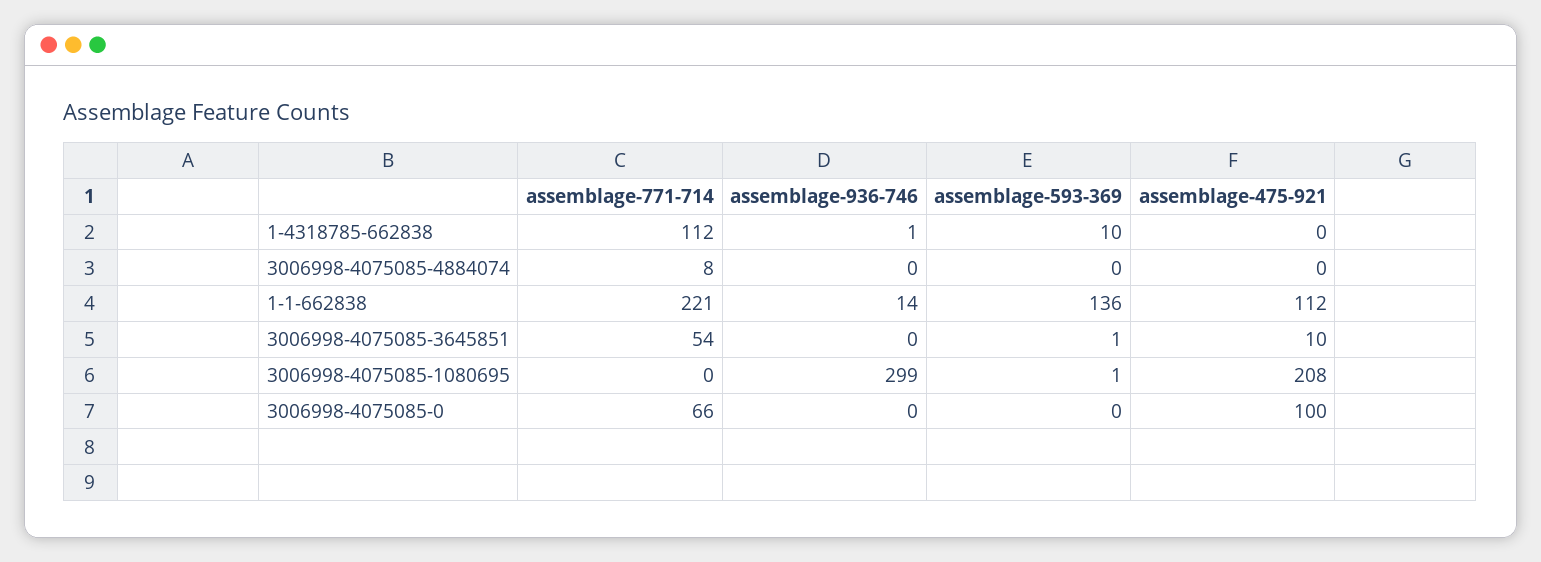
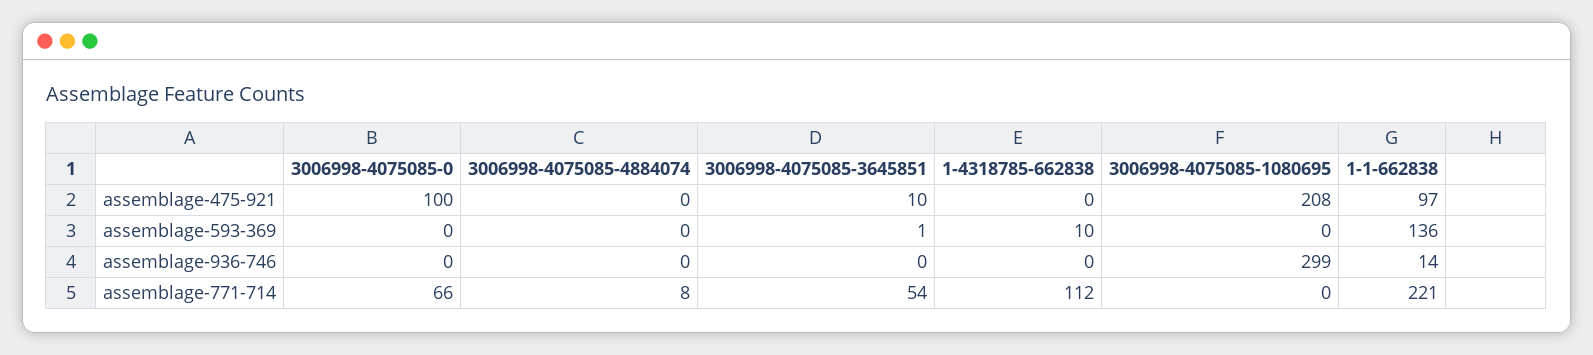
  {
    "assemblage-771-714": {
      "1-4318785-662838": 112,
      "3006998-4075085-4884074": 8,
      "1-1-662838": 221,
      "3006998-4075085-3645851": 54,
      "3006998-4075085-1080695": 0,
      "3006998-4075085-0": 66
    },
    "assemblage-936-746": {
-     "1-4318785-662838": 1,
+     "1-4318785-662838": 0,
      "3006998-4075085-4884074": 0,
      "1-1-662838": 14,
      "3006998-4075085-3645851": 0,
      "3006998-4075085-1080695": 299,
      "3006998-4075085-0": 0
    },
    "assemblage-593-369": {
      "1-4318785-662838": 10,
      "3006998-4075085-4884074": 0,
      "1-1-662838": 136,
      "3006998-4075085-3645851": 1,
-     "3006998-4075085-1080695": 1,
+     "3006998-4075085-1080695": 0,
      "3006998-4075085-0": 0
    },
    "assemblage-475-921": {
      "1-4318785-662838": 0,
      "3006998-4075085-4884074": 0,
-     "1-1-662838": 112,
+     "1-1-662838": 97,
      "3006998-4075085-3645851": 10,
      "3006998-4075085-1080695": 208,
      "3006998-4075085-0": 100
    }
  }

